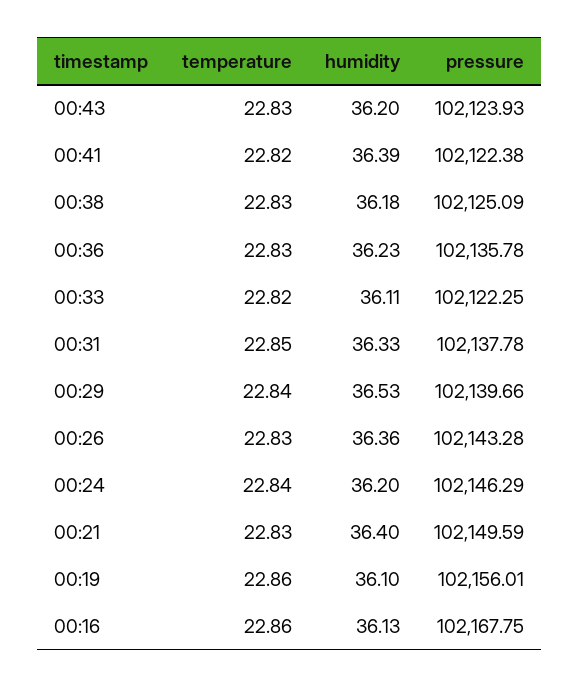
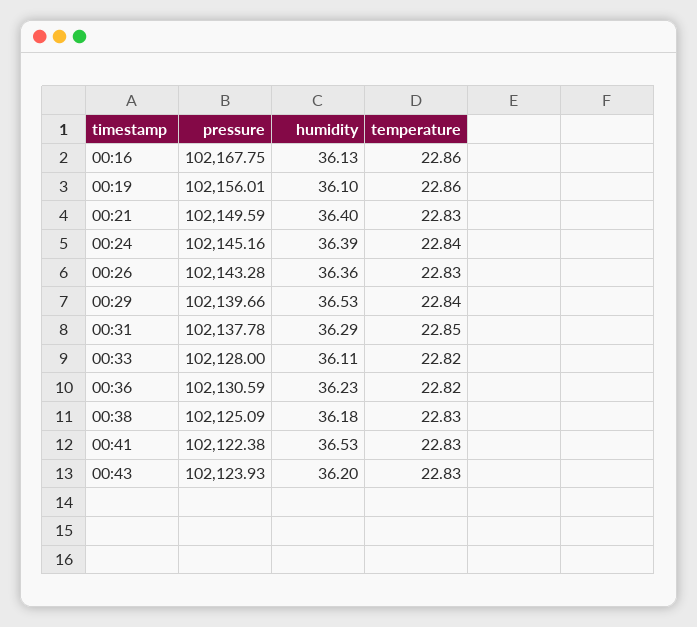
  {
    "temperature": {
      "00:43": 22.83,
-     "00:41": 22.82,
+     "00:41": 22.83,
      "00:38": 22.83,
-     "00:36": 22.83,
+     "00:36": 22.82,
      "00:33": 22.82,
      "00:31": 22.85,
      "00:29": 22.84,
      "00:26": 22.83,
      "00:24": 22.84,
      "00:21": 22.83,
      "00:19": 22.86,
      "00:16": 22.86
    },
    "humidity": {
      "00:43": 36.2,
-     "00:41": 36.39,
+     "00:41": 36.53,
      "00:38": 36.18,
      "00:36": 36.23,
      "00:33": 36.11,
-     "00:31": 36.33,
+     "00:31": 36.29,
      "00:29": 36.53,
      "00:26": 36.36,
-     "00:24": 36.2,
+     "00:24": 36.39,
      "00:21": 36.4,
      "00:19": 36.1,
      "00:16": 36.13
    },
    "pressure": {
      "00:43": 102123.93,
      "00:41": 102122.38,
      "00:38": 102125.09,
-     "00:36": 102135.78,
+     "00:36": 102130.59,
-     "00:33": 102122.25,
+     "00:33": 102128,
      "00:31": 102137.78,
      "00:29": 102139.66,
      "00:26": 102143.28,
-     "00:24": 102146.29,
+     "00:24": 102145.16,
      "00:21": 102149.59,
      "00:19": 102156.01,
      "00:16": 102167.75
    }
  }

